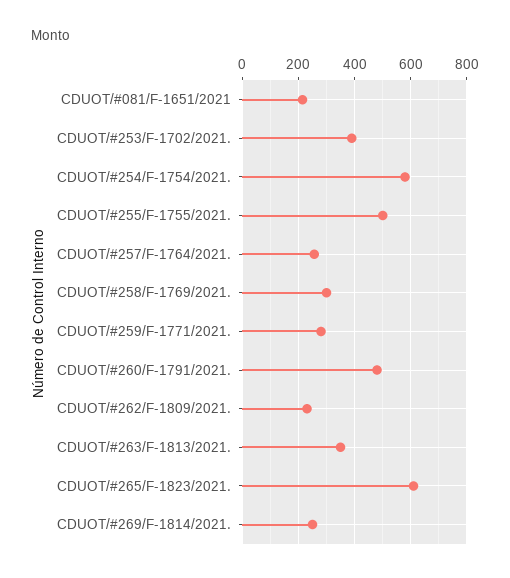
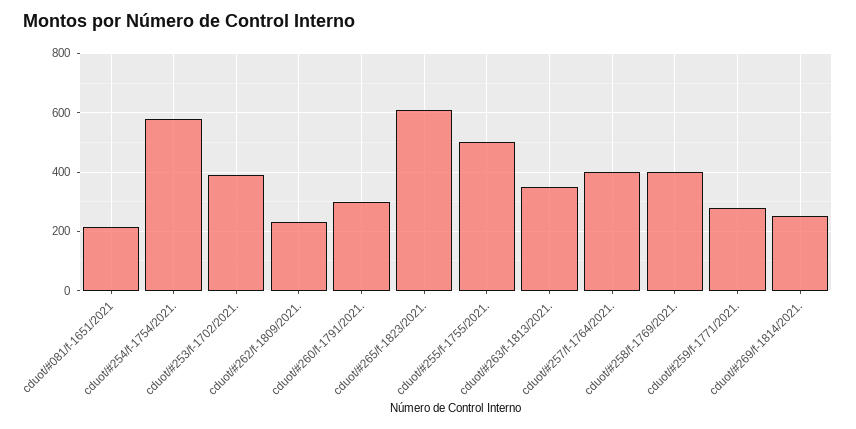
  {
    "CDUOT/#081/F-1651/2021": 225,
    "CDUOT/#253/F-1702/2021.": 400,
    "CDUOT/#254/F-1754/2021.": 575,
    "CDUOT/#255/F-1755/2021.": 500,
-   "CDUOT/#257/F-1764/2021.": 250,
+   "CDUOT/#257/F-1764/2021.": 400,
-   "CDUOT/#258/F-1769/2021.": 300,
+   "CDUOT/#258/F-1769/2021.": 400,
    "CDUOT/#259/F-1771/2021.": 275,
-   "CDUOT/#260/F-1791/2021.": 475,
+   "CDUOT/#260/F-1791/2021.": 300,
    "CDUOT/#262/F-1809/2021.": 225,
    "CDUOT/#263/F-1813/2021.": 350,
    "CDUOT/#265/F-1823/2021.": 600,
    "CDUOT/#269/F-1814/2021.": 250
  }

